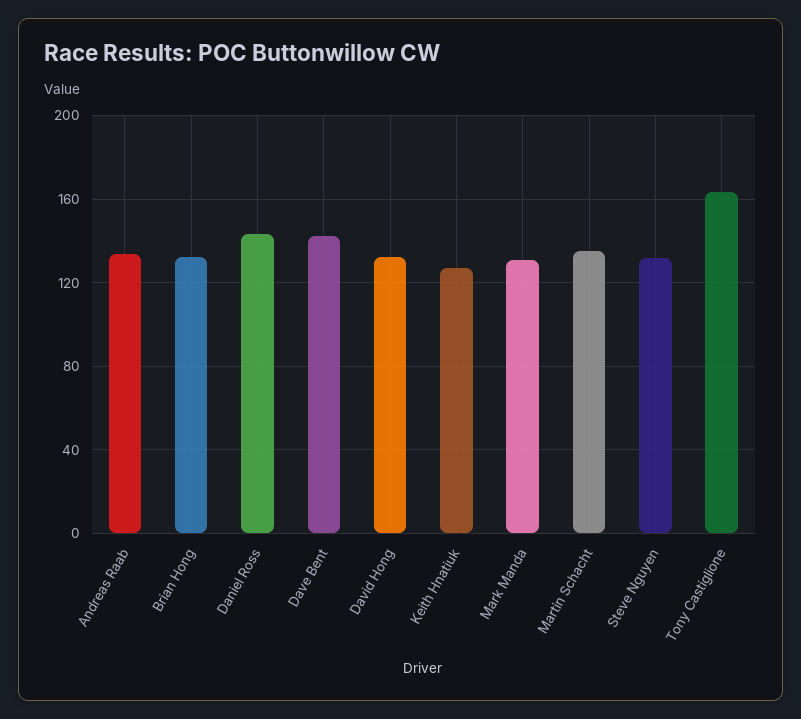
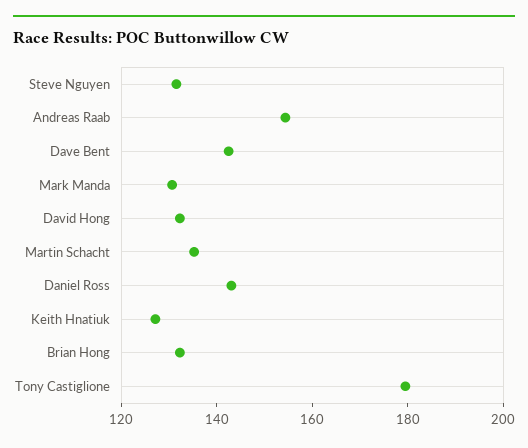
  {
-   "Andreas Raab": 135,
+   "Andreas Raab": 155,
    "Brian Hong": 130,
    "Daniel Ross": 145,
    "Dave Bent": 145,
    "David Hong": 130,
    "Keith Hnatiuk": 125,
    "Mark Manda": 130,
    "Martin Schacht": 135,
    "Steve Nguyen": 130,
-   "Tony Castiglione": 165
+   "Tony Castiglione": 180
  }

